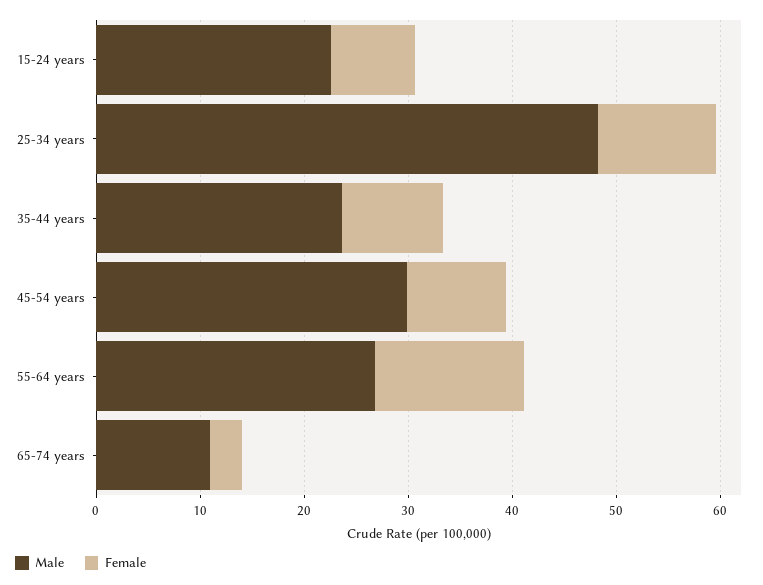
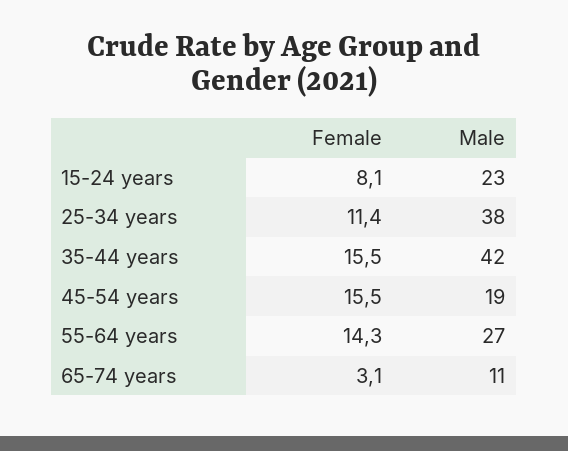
  {
    "Male": {
      "15-24 years": 23,
-     "25-34 years": 48,
+     "25-34 years": 38,
-     "35-44 years": 24,
+     "35-44 years": 42,
-     "45-54 years": 30,
+     "45-54 years": 19,
      "55-64 years": 27,
      "65-74 years": 11
    },
    "Female": {
      "15-24 years": 8.1,
      "25-34 years": 11.4,
-     "35-44 years": 10,
+     "35-44 years": 15.5,
-     "45-54 years": 10,
+     "45-54 years": 15.5,
      "55-64 years": 14.3,
      "65-74 years": 3.1
    }
  }

